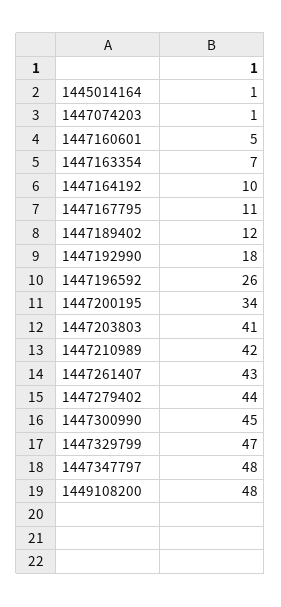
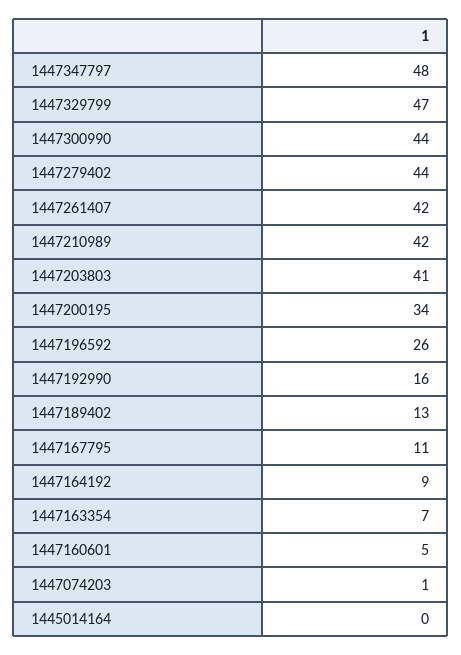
  {
-   "1445014164": 1,
+   "1445014164": 0,
    "1447074203": 1,
    "1447160601": 5,
    "1447163354": 7,
-   "1447164192": 10,
+   "1447164192": 9,
    "1447167795": 11,
-   "1447189402": 12,
+   "1447189402": 13,
-   "1447192990": 18,
+   "1447192990": 16,
    "1447196592": 26,
    "1447200195": 34,
    "1447203803": 41,
    "1447210989": 42,
-   "1447261407": 43,
+   "1447261407": 42,
    "1447279402": 44,
-   "1447300990": 45,
+   "1447300990": 44,
    "1447329799": 47,
-   "1447347797": 48,
+   "1447347797": 48
-   "1449108200": 48
  }

